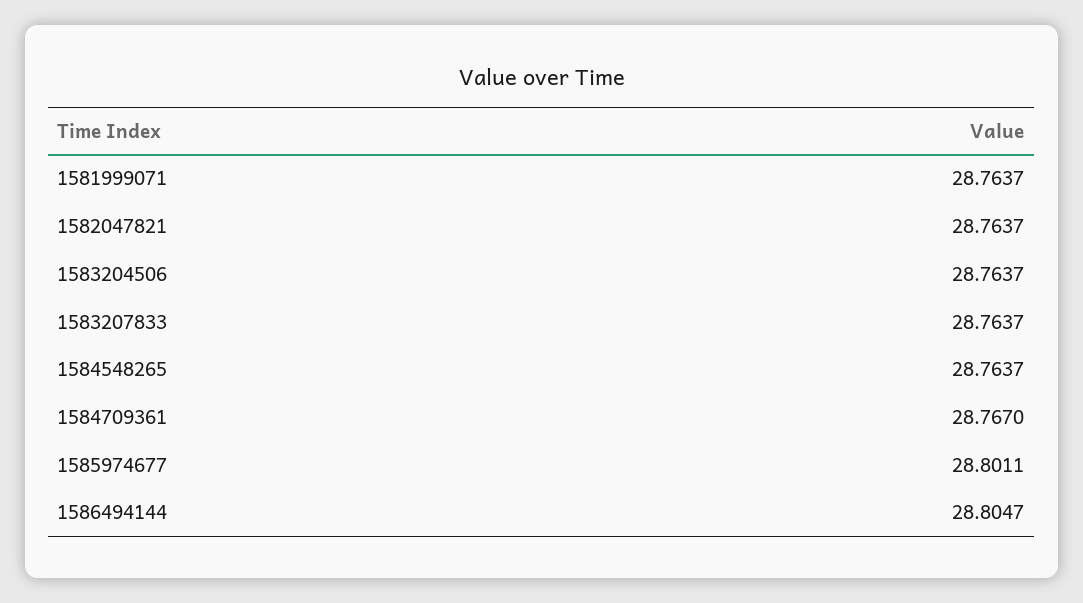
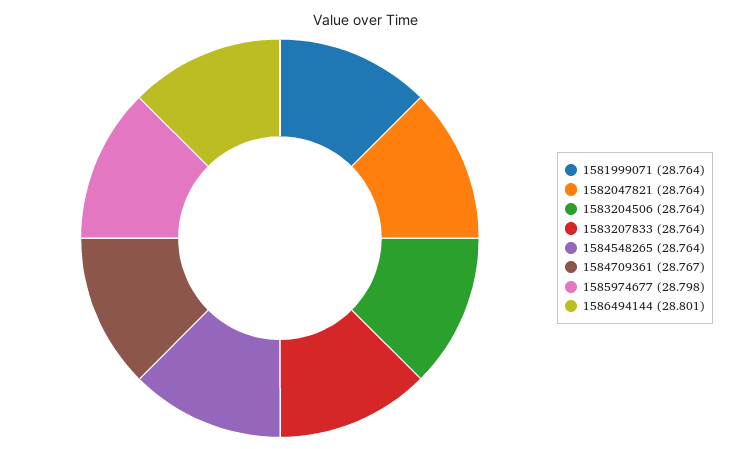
  {
    "1581999071": 28.7637,
    "1582047821": 28.7637,
    "1583204506": 28.7637,
    "1583207833": 28.7637,
    "1584548265": 28.7637,
    "1584709361": 28.767,
-   "1585974677": 28.8011,
+   "1585974677": 28.798,
-   "1586494144": 28.8047
+   "1586494144": 28.801
  }

